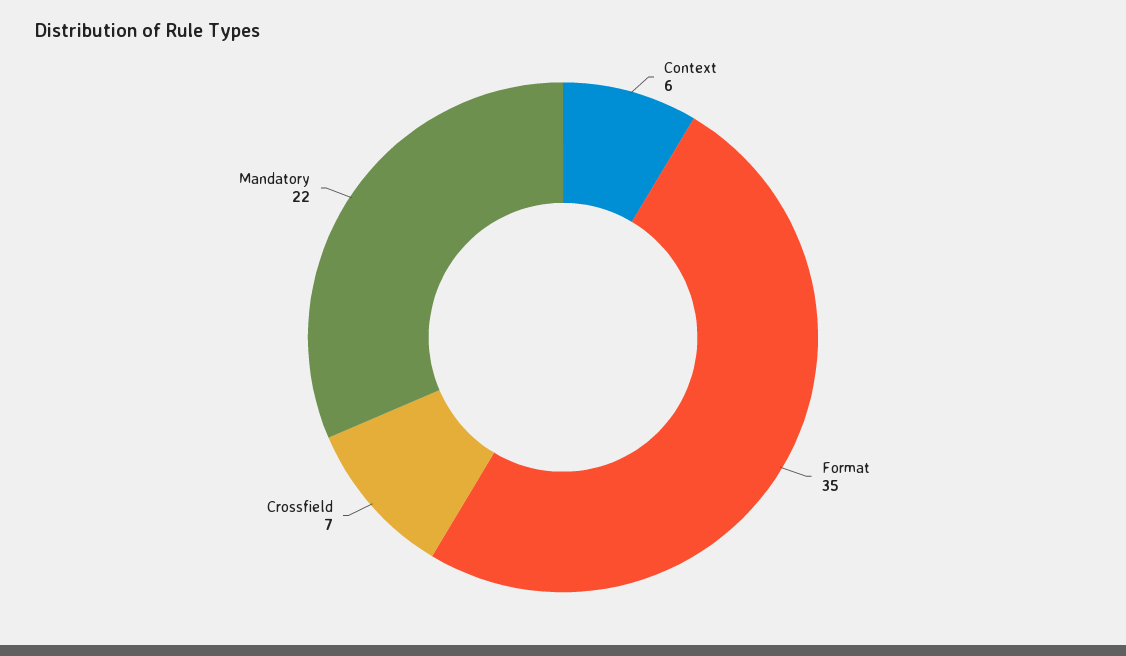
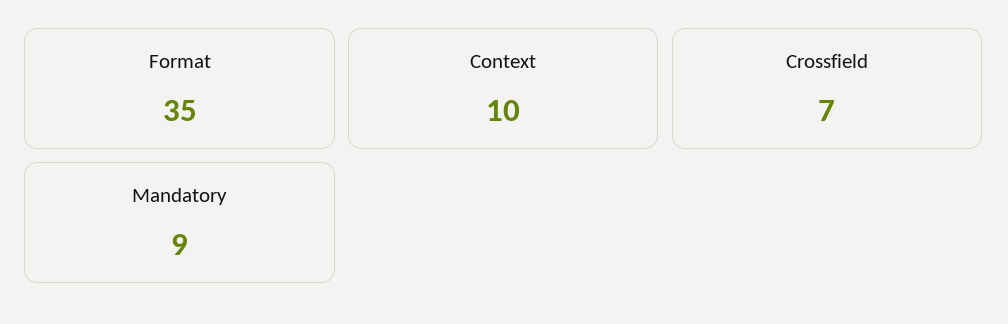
  {
-   "Context": 6,
+   "Context": 10,
    "Format": 35,
    "Crossfield": 7,
-   "Mandatory": 22
+   "Mandatory": 9
  }

